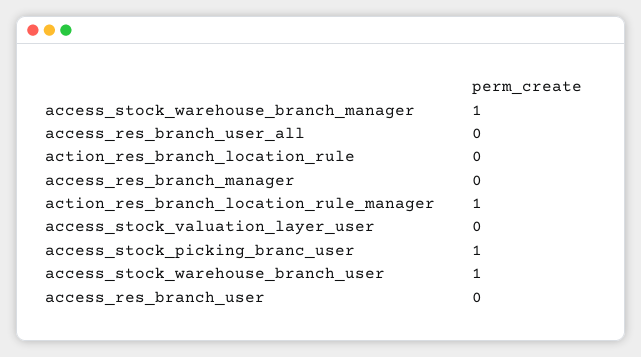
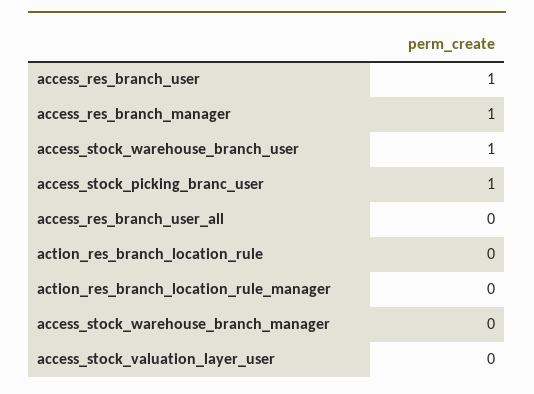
  {
-   "access_stock_warehouse_branch_manager": 1,
+   "access_stock_warehouse_branch_manager": 0,
    "access_res_branch_user_all": 0,
    "action_res_branch_location_rule": 0,
-   "access_res_branch_manager": 0,
+   "access_res_branch_manager": 1,
-   "action_res_branch_location_rule_manager": 1,
+   "action_res_branch_location_rule_manager": 0,
    "access_stock_valuation_layer_user": 0,
    "access_stock_picking_branc_user": 1,
    "access_stock_warehouse_branch_user": 1,
-   "access_res_branch_user": 0
+   "access_res_branch_user": 1
  }

